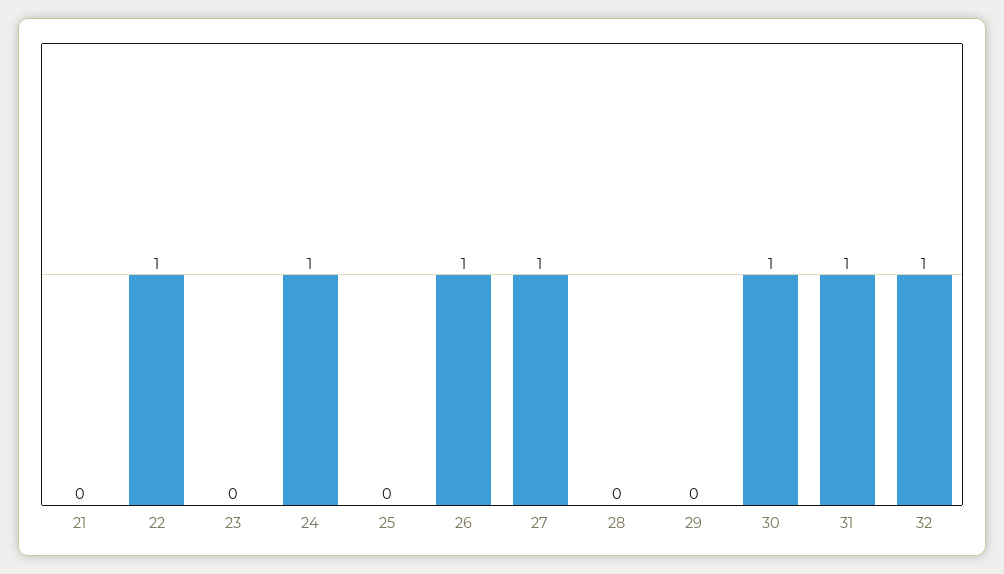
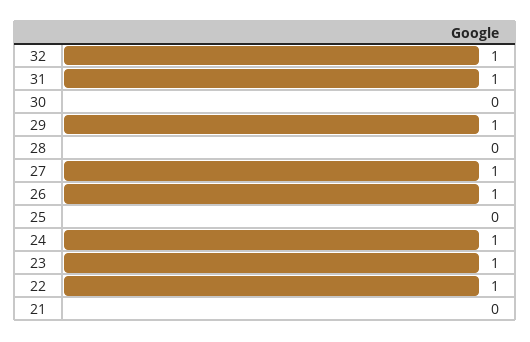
  {
    "21": 0,
    "22": 1,
-   "23": 0,
+   "23": 1,
    "24": 1,
    "25": 0,
    "26": 1,
    "27": 1,
    "28": 0,
-   "29": 0,
+   "29": 1,
-   "30": 1,
+   "30": 0,
    "31": 1,
    "32": 1
  }

